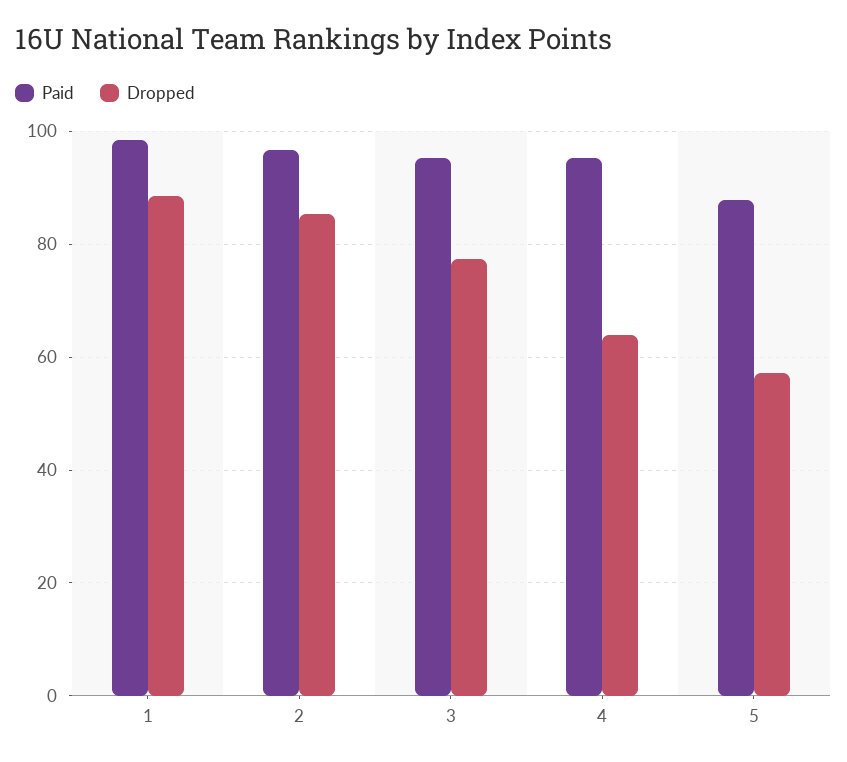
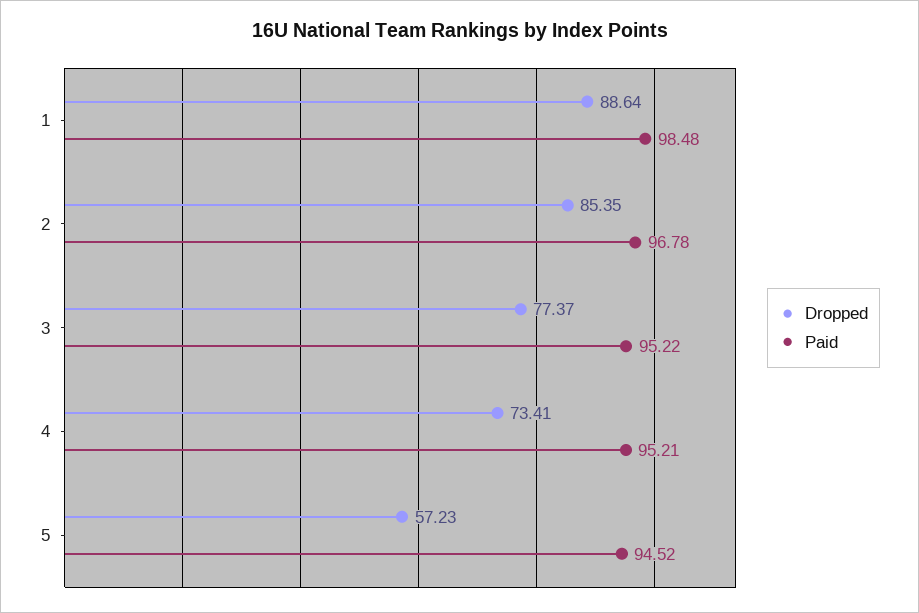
  {
    "Paid": {
      "1": 98.48,
      "2": 96.78,
      "3": 95.22,
      "4": 95.21,
-     "5": 88
+     "5": 94.52
    },
    "Dropped": {
      "1": 88.64,
      "2": 85.35,
      "3": 77.37,
-     "4": 64,
+     "4": 73.41,
      "5": 57.23
    }
  }

